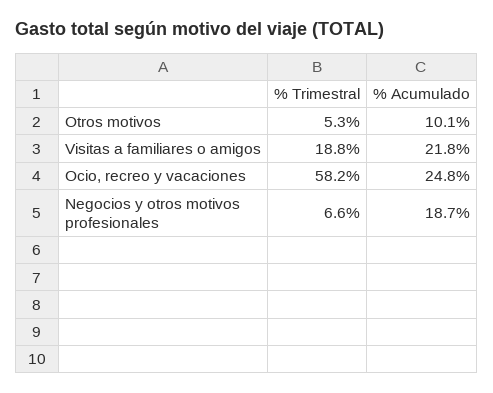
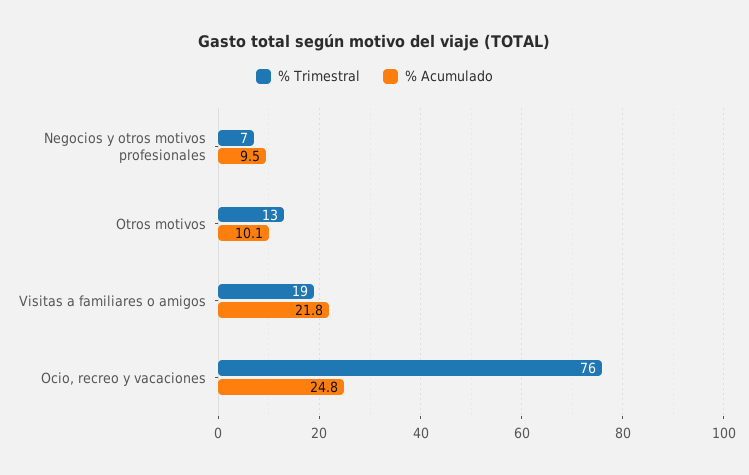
  {
    "% Trimestral": {
-     "Otros motivos": 5.3,
+     "Otros motivos": 13,
      "Visitas a familiares o amigos": 18.8,
-     "Ocio, recreo y vacaciones": 58.2,
+     "Ocio, recreo y vacaciones": 76,
      "Negocios y otros motivos profesionales": 6.6
    },
    "% Acumulado": {
      "Otros motivos": 10.1,
      "Visitas a familiares o amigos": 21.8,
      "Ocio, recreo y vacaciones": 24.8,
-     "Negocios y otros motivos profesionales": 18.7
+     "Negocios y otros motivos profesionales": 9.5
    }
  }

